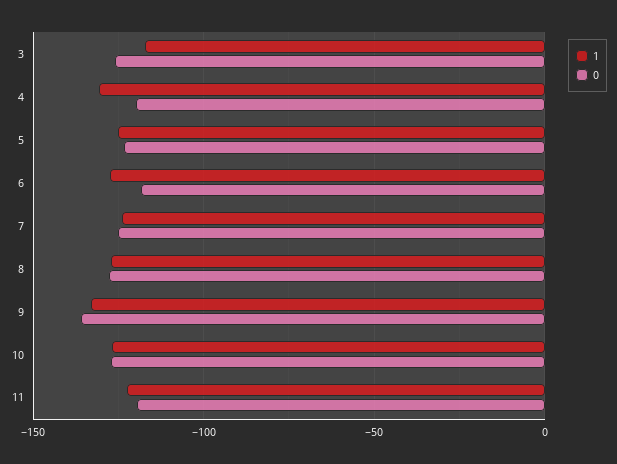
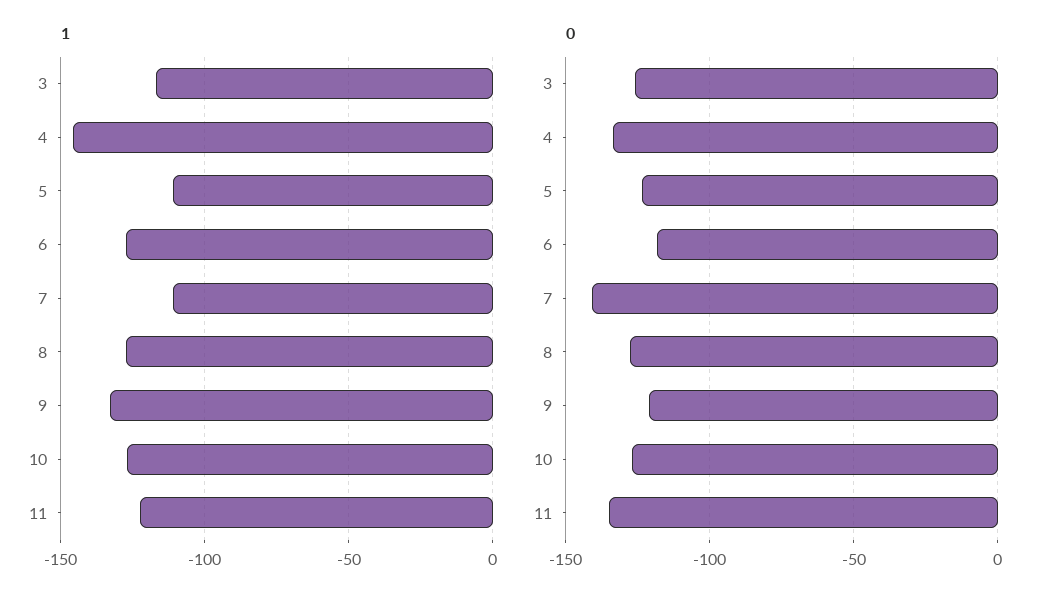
  {
    "1": {
      "3": -115,
-     "4": -130,
+     "4": -145,
-     "5": -125,
+     "5": -110,
      "6": -130,
-     "7": -125,
+     "7": -110,
      "8": -125,
      "9": -135,
      "10": -125,
      "11": -125
    },
    "0": {
      "3": -125,
-     "4": -120,
+     "4": -135,
      "5": -125,
      "6": -120,
-     "7": -125,
+     "7": -140,
      "8": -130,
-     "9": -135,
+     "9": -120,
      "10": -125,
-     "11": -120
+     "11": -135
    }
  }

